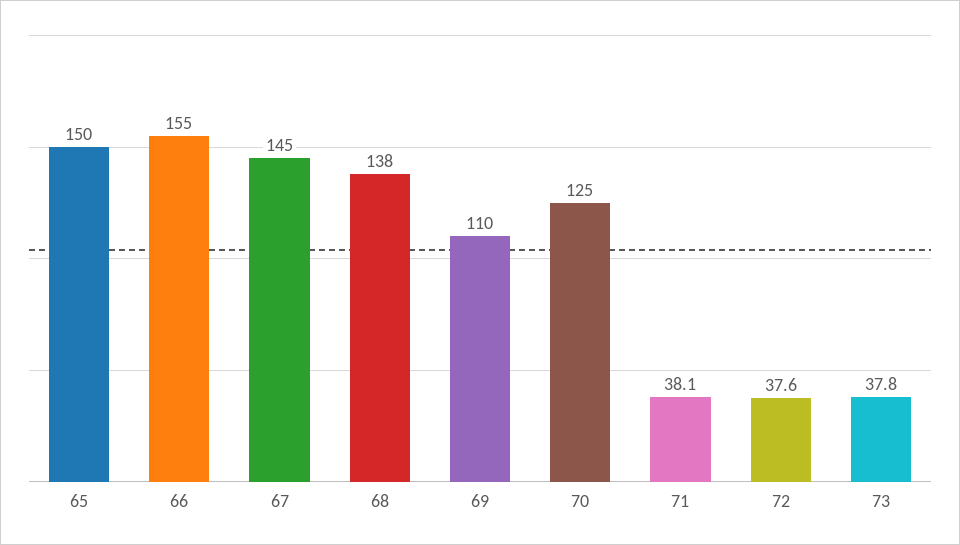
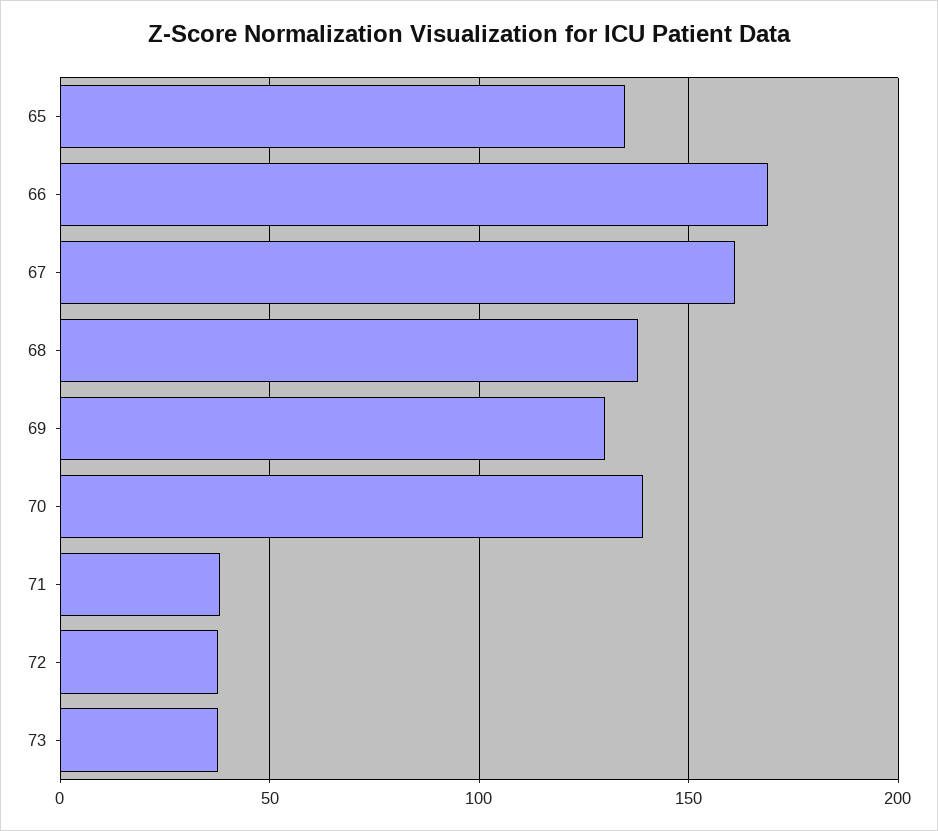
  {
-   "65": 150,
+   "65": 135,
-   "66": 155,
+   "66": 170,
-   "67": 145,
+   "67": 160,
    "68": 138,
-   "69": 110,
+   "69": 130,
-   "70": 125,
+   "70": 140,
    "71": 38.1,
    "72": 37.6,
    "73": 37.8
  }

